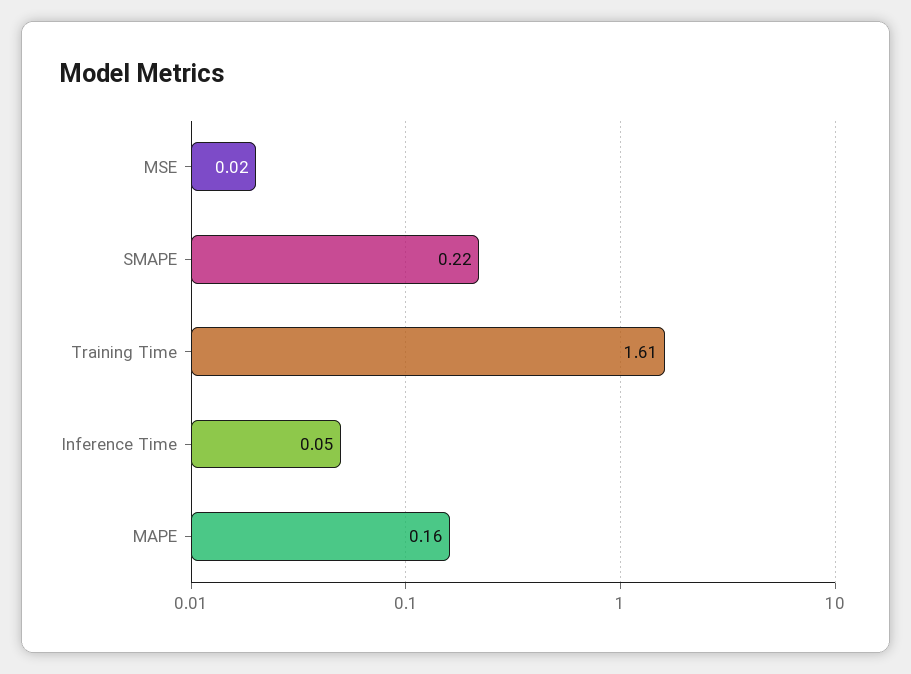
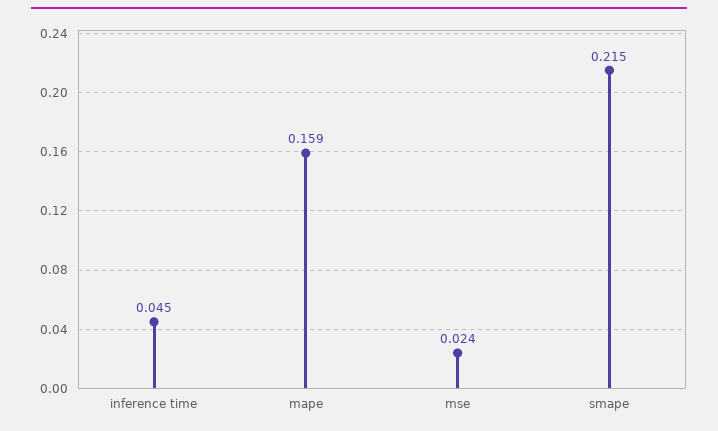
  {
    "MSE": 0.024,
    "SMAPE": 0.215,
-   "Training Time": 1.61,
    "Inference Time": 0.045,
    "MAPE": 0.159
  }

